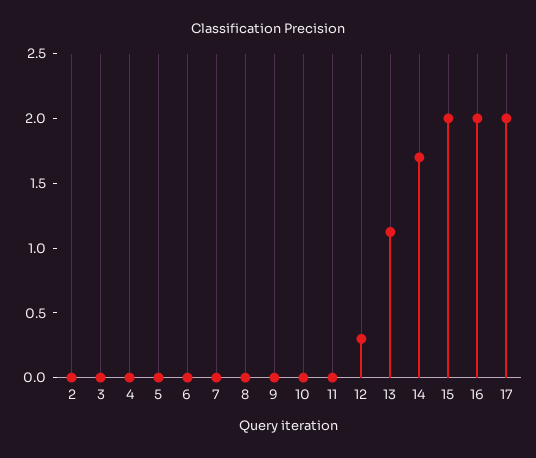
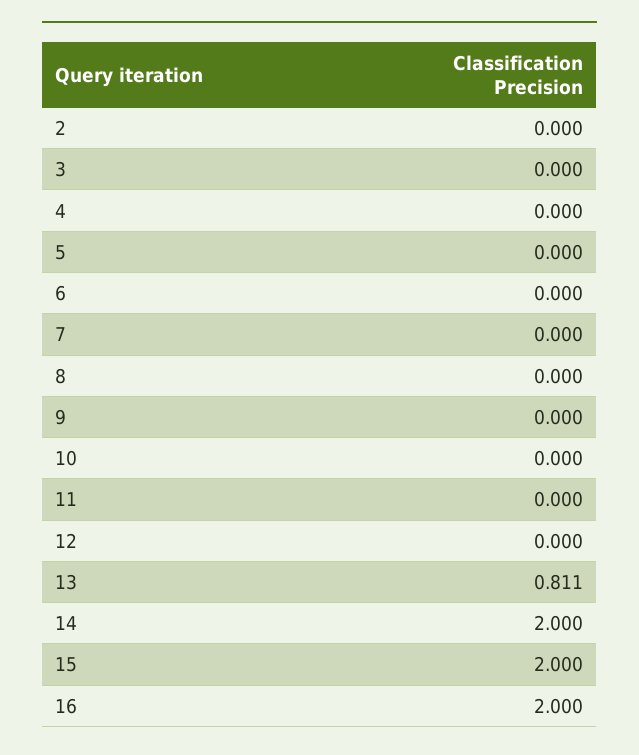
  {
    "2": 0,
    "3": 0,
    "4": 0,
    "5": 0,
    "6": 0,
    "7": 0,
    "8": 0,
    "9": 0,
    "10": 0,
    "11": 0,
-   "12": 0.3,
+   "12": 0,
-   "13": 1.1,
+   "13": 0.811,
-   "14": 1.7,
+   "14": 2,
    "15": 2,
-   "16": 2,
+   "16": 2
-   "17": 2
  }

